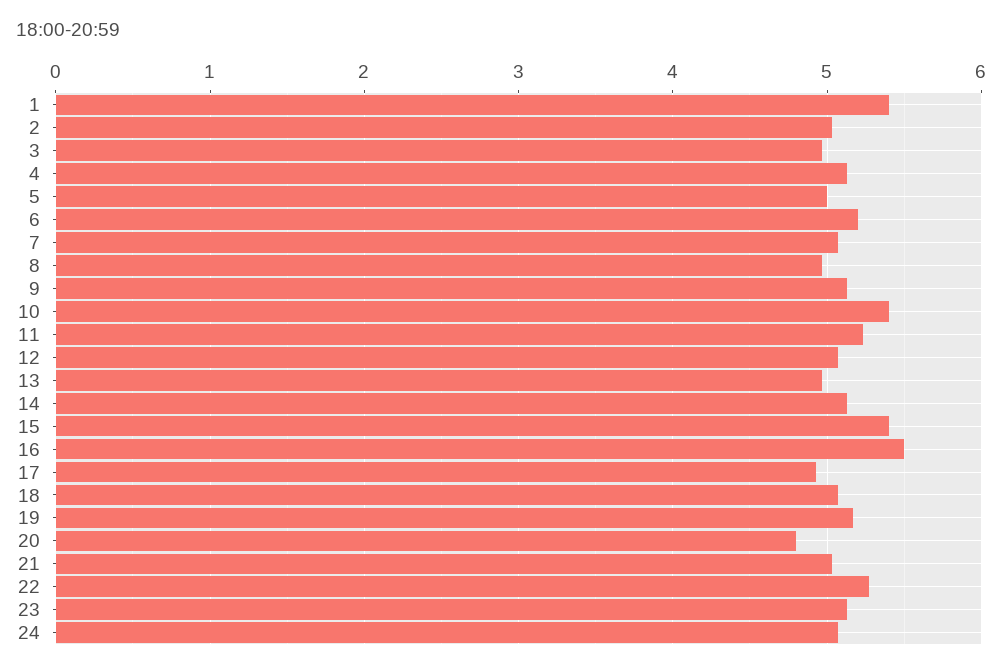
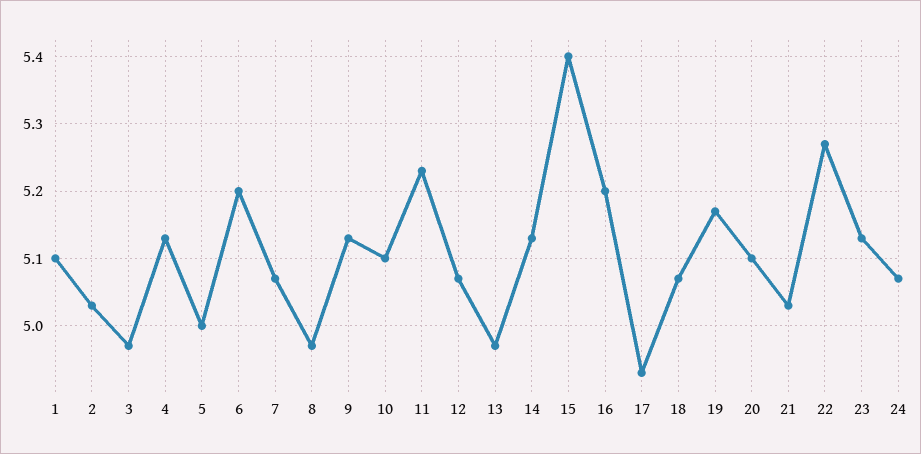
  {
-   "1": 5.4,
+   "1": 5.1,
    "2": 5.03,
    "3": 4.97,
    "4": 5.13,
    "5": 5,
    "6": 5.2,
    "7": 5.07,
    "8": 4.97,
    "9": 5.13,
-   "10": 5.4,
+   "10": 5.1,
    "11": 5.23,
    "12": 5.07,
    "13": 4.97,
    "14": 5.13,
    "15": 5.4,
-   "16": 5.5,
+   "16": 5.2,
    "17": 4.93,
    "18": 5.07,
    "19": 5.17,
-   "20": 4.8,
+   "20": 5.1,
    "21": 5.03,
    "22": 5.27,
    "23": 5.13,
    "24": 5.07
  }

